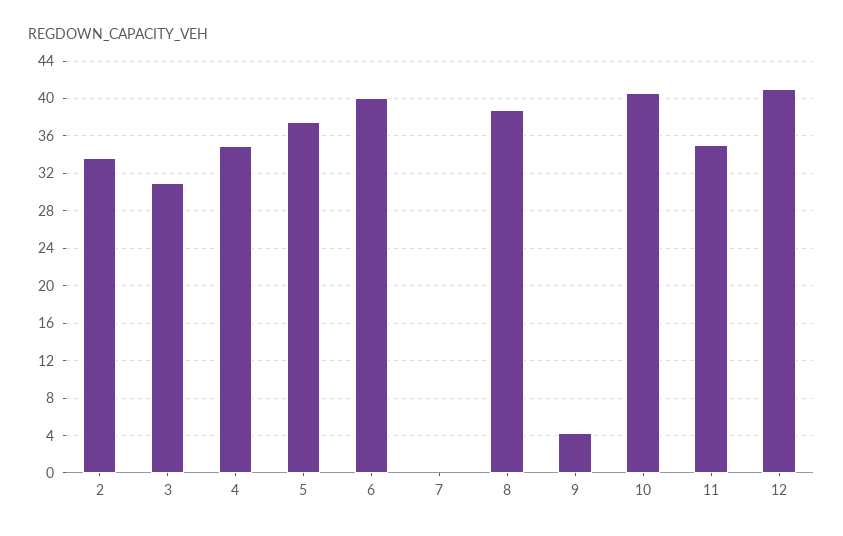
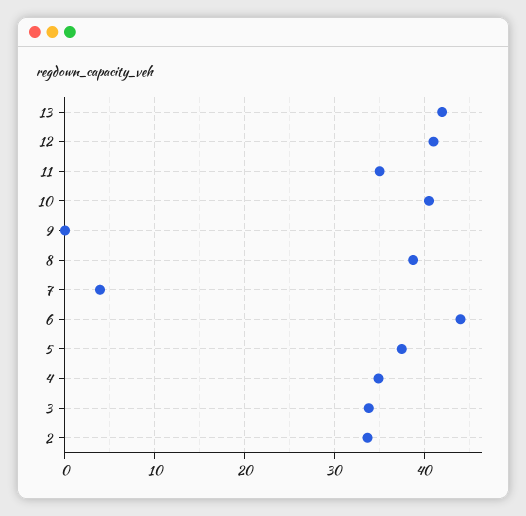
  {
    "2": 34,
-   "3": 31,
+   "3": 34,
    "4": 35,
    "5": 38,
-   "6": 40,
+   "6": 44,
-   "7": 0,
+   "7": 4,
    "8": 39,
-   "9": 4,
+   "9": 0,
    "10": 41,
    "11": 35,
-   "12": 41
+   "12": 41,
+   "13": 42
  }

